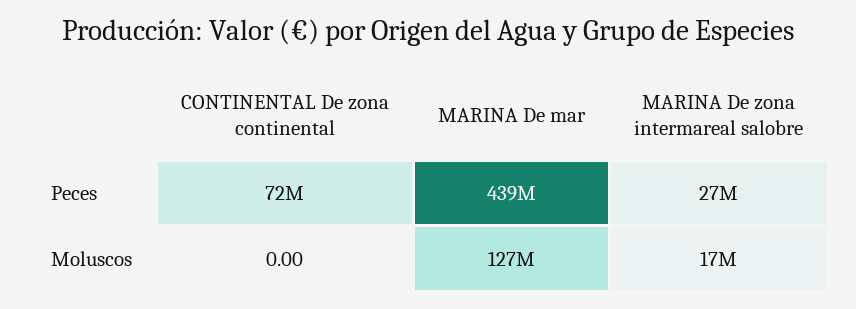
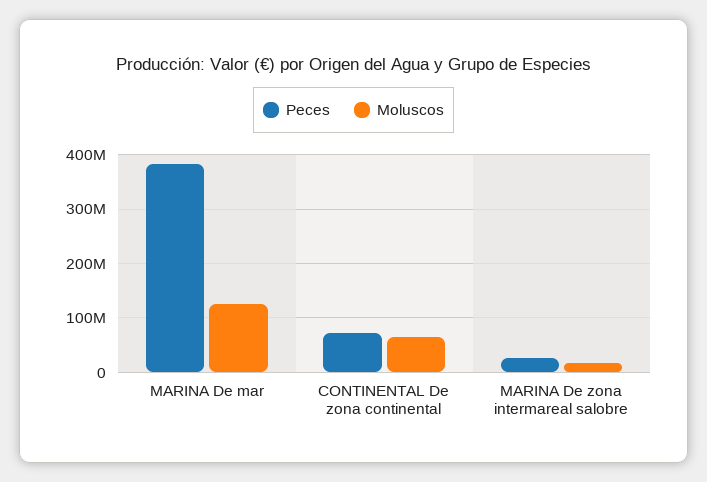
  {
    "Peces": {
      "CONTINENTAL De zona continental": 72000000,
-     "MARINA De mar": 439000000,
+     "MARINA De mar": 380000000,
      "MARINA De zona intermareal salobre": 27000000
    },
    "Moluscos": {
-     "CONTINENTAL De zona continental": 0,
+     "CONTINENTAL De zona continental": 60000000,
      "MARINA De mar": 127000000,
      "MARINA De zona intermareal salobre": 17000000
    }
  }

